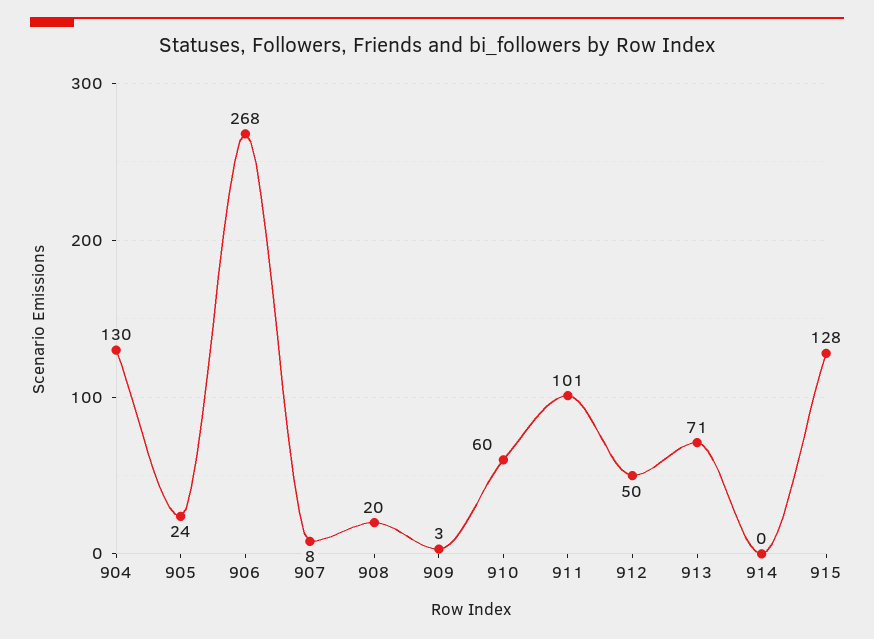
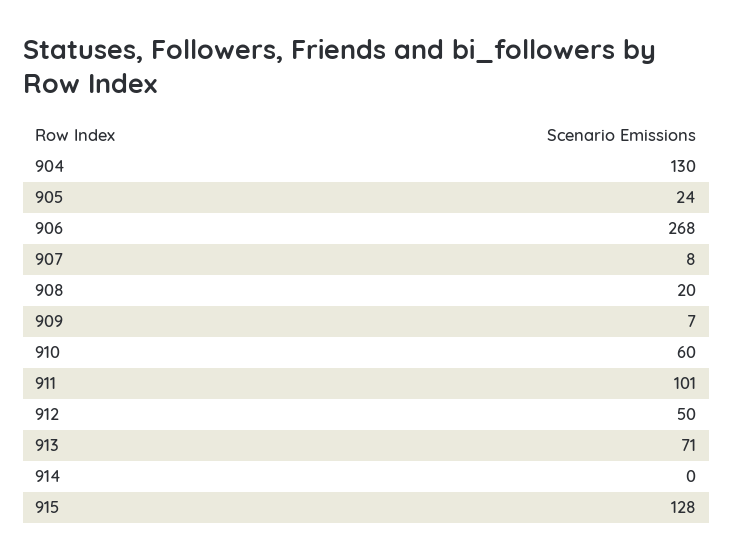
  {
    "904": 130,
    "905": 24,
    "906": 268,
    "907": 8,
    "908": 20,
-   "909": 3,
+   "909": 7,
    "910": 60,
    "911": 101,
    "912": 50,
    "913": 71,
    "914": 0,
    "915": 128
  }

